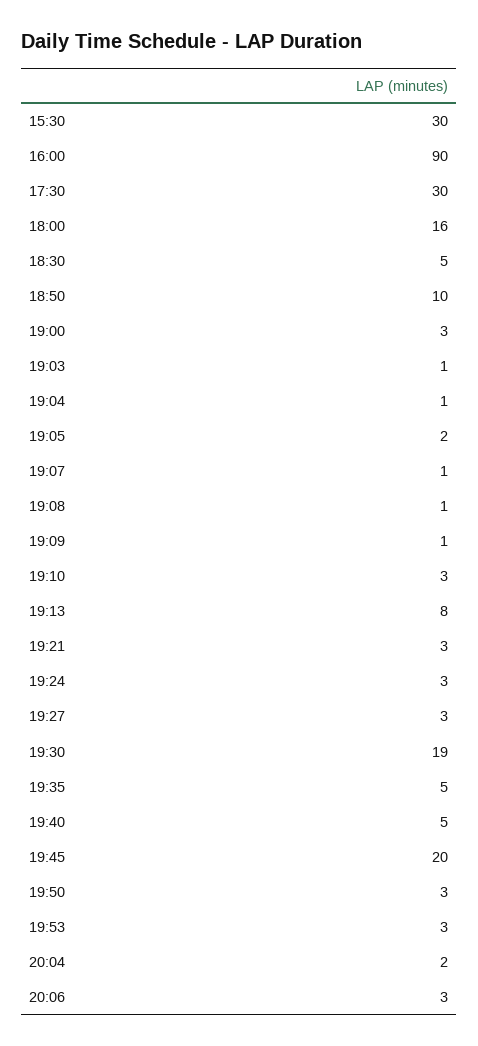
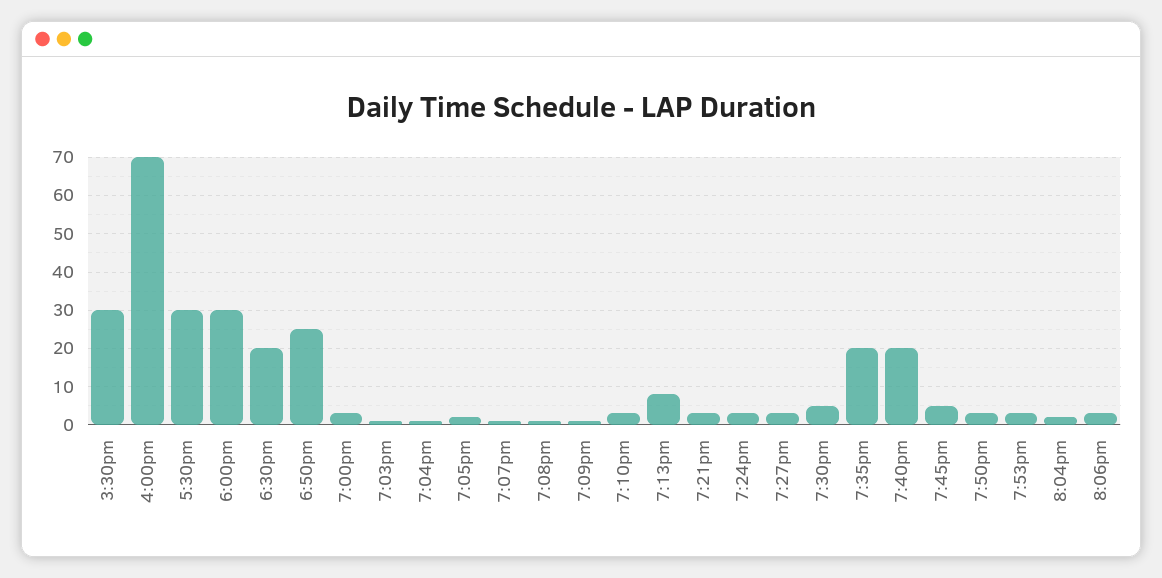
  {
    "15:30": 30,
-   "16:00": 90,
+   "16:00": 70,
    "17:30": 30,
-   "18:00": 16,
+   "18:00": 30,
-   "18:30": 5,
+   "18:30": 20,
-   "18:50": 10,
+   "18:50": 25,
    "19:00": 3,
    "19:03": 1,
    "19:04": 1,
    "19:05": 2,
    "19:07": 1,
    "19:08": 1,
    "19:09": 1,
    "19:10": 3,
    "19:13": 8,
    "19:21": 3,
    "19:24": 3,
    "19:27": 3,
-   "19:30": 19,
+   "19:30": 5,
-   "19:35": 5,
+   "19:35": 20,
-   "19:40": 5,
+   "19:40": 20,
-   "19:45": 20,
+   "19:45": 5,
    "19:50": 3,
    "19:53": 3,
    "20:04": 2,
    "20:06": 3
  }

